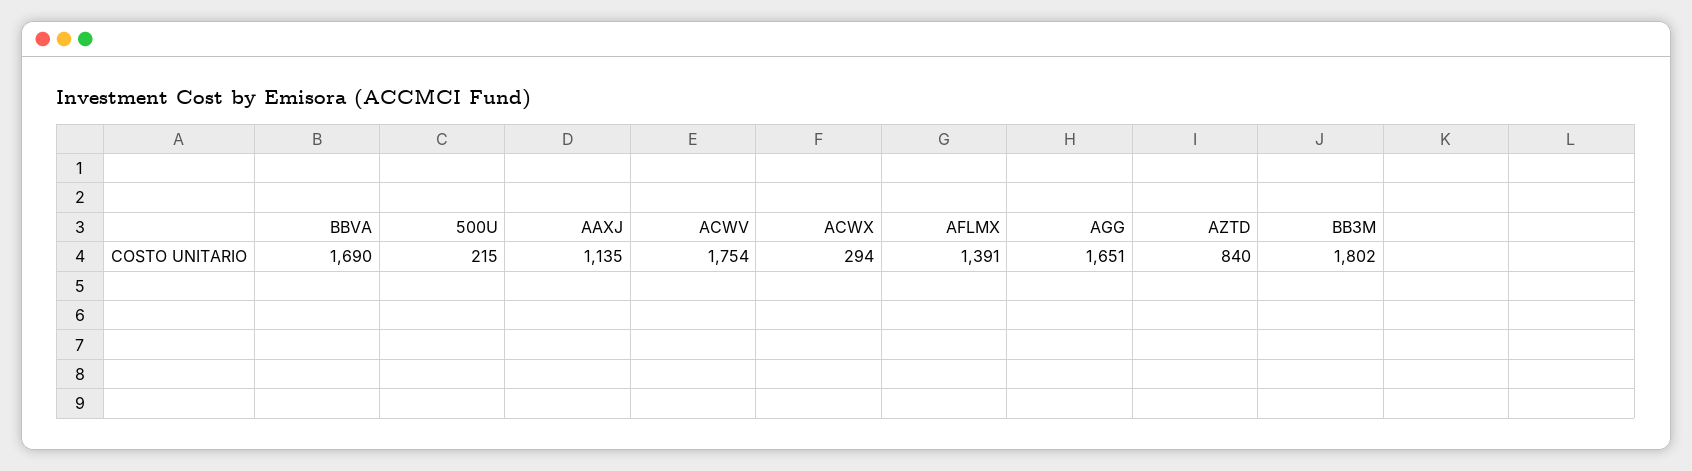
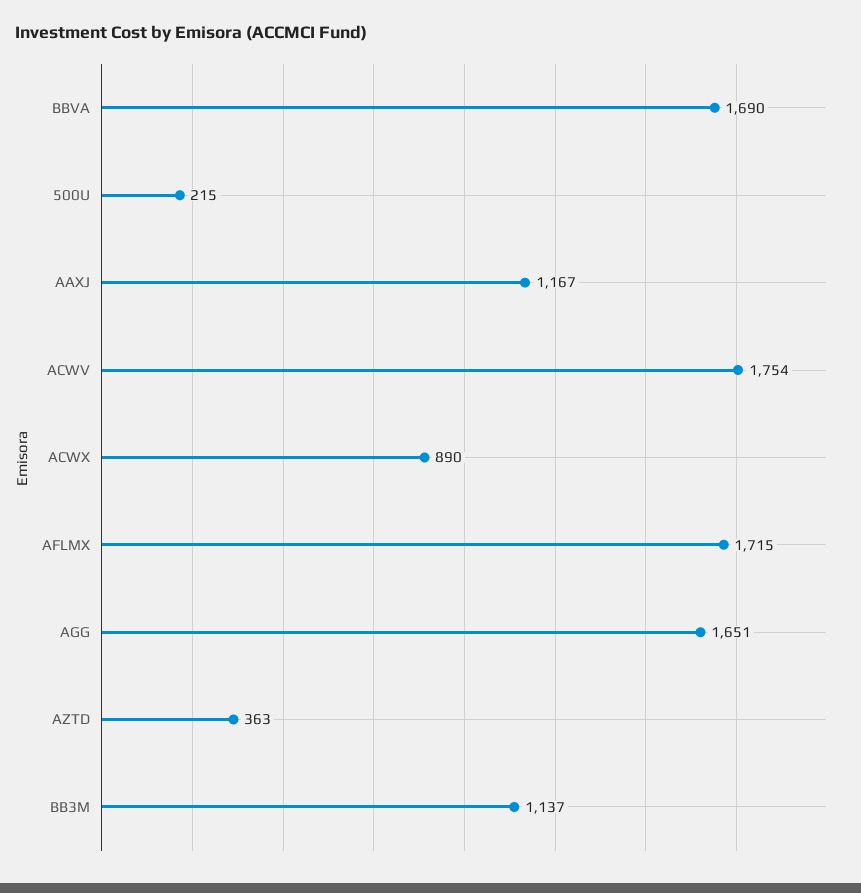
  {
    "BBVA": 1690,
    "500U": 215,
-   "AAXJ": 1135,
+   "AAXJ": 1167,
    "ACWV": 1754,
-   "ACWX": 294,
+   "ACWX": 890,
-   "AFLMX": 1391,
+   "AFLMX": 1715,
    "AGG": 1651,
-   "AZTD": 840,
+   "AZTD": 363,
-   "BB3M": 1802
+   "BB3M": 1137
  }

